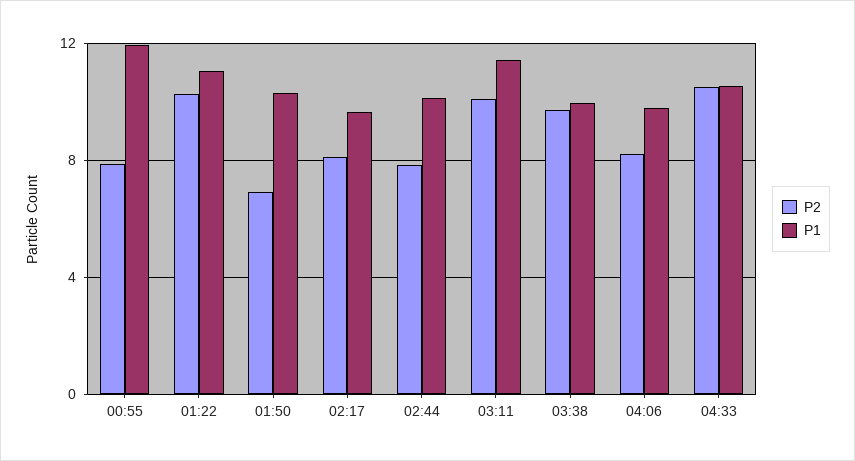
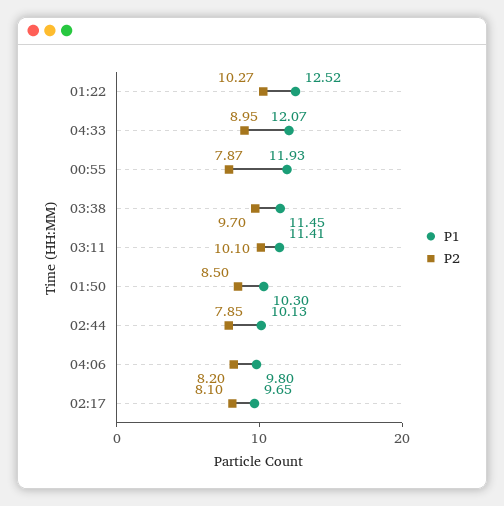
  {
    "P2": {
      "00:55": 7.87,
      "01:22": 10.27,
-     "01:50": 7,
+     "01:50": 8.5,
      "02:17": 8.1,
      "02:44": 7.85,
      "03:11": 10.1,
      "03:38": 9.7,
      "04:06": 8.2,
-     "04:33": 10.5
+     "04:33": 8.95
    },
    "P1": {
      "00:55": 11.93,
-     "01:22": 11,
+     "01:22": 12.52,
      "01:50": 10.3,
      "02:17": 9.65,
      "02:44": 10.13,
      "03:11": 11.41,
-     "03:38": 10,
+     "03:38": 11.45,
      "04:06": 9.8,
-     "04:33": 10.5
+     "04:33": 12.07
    }
  }

